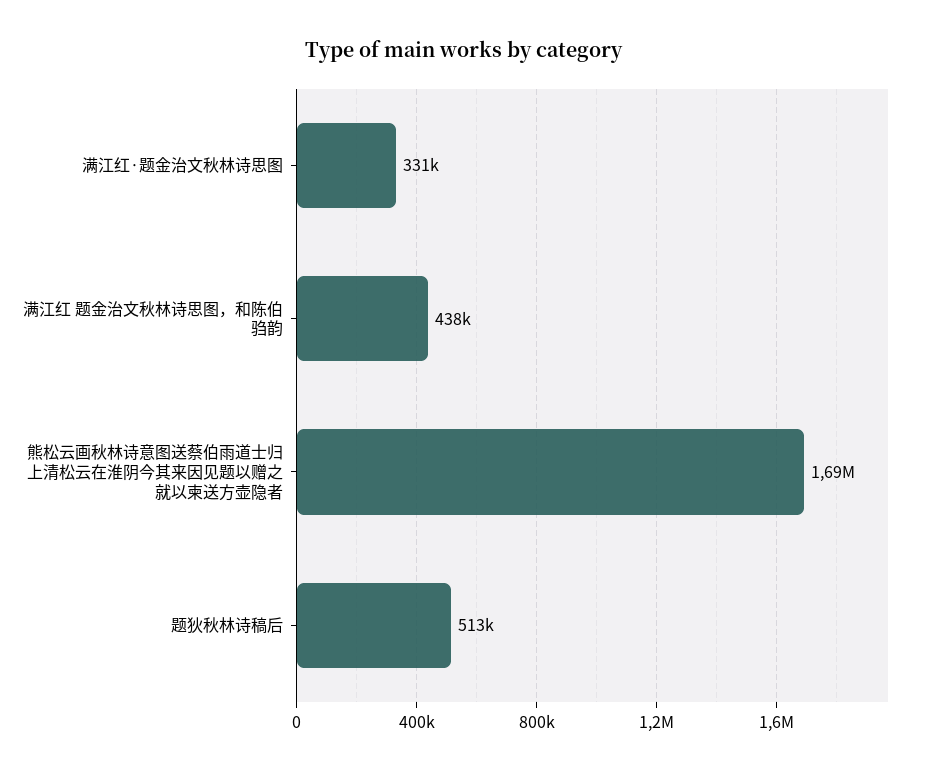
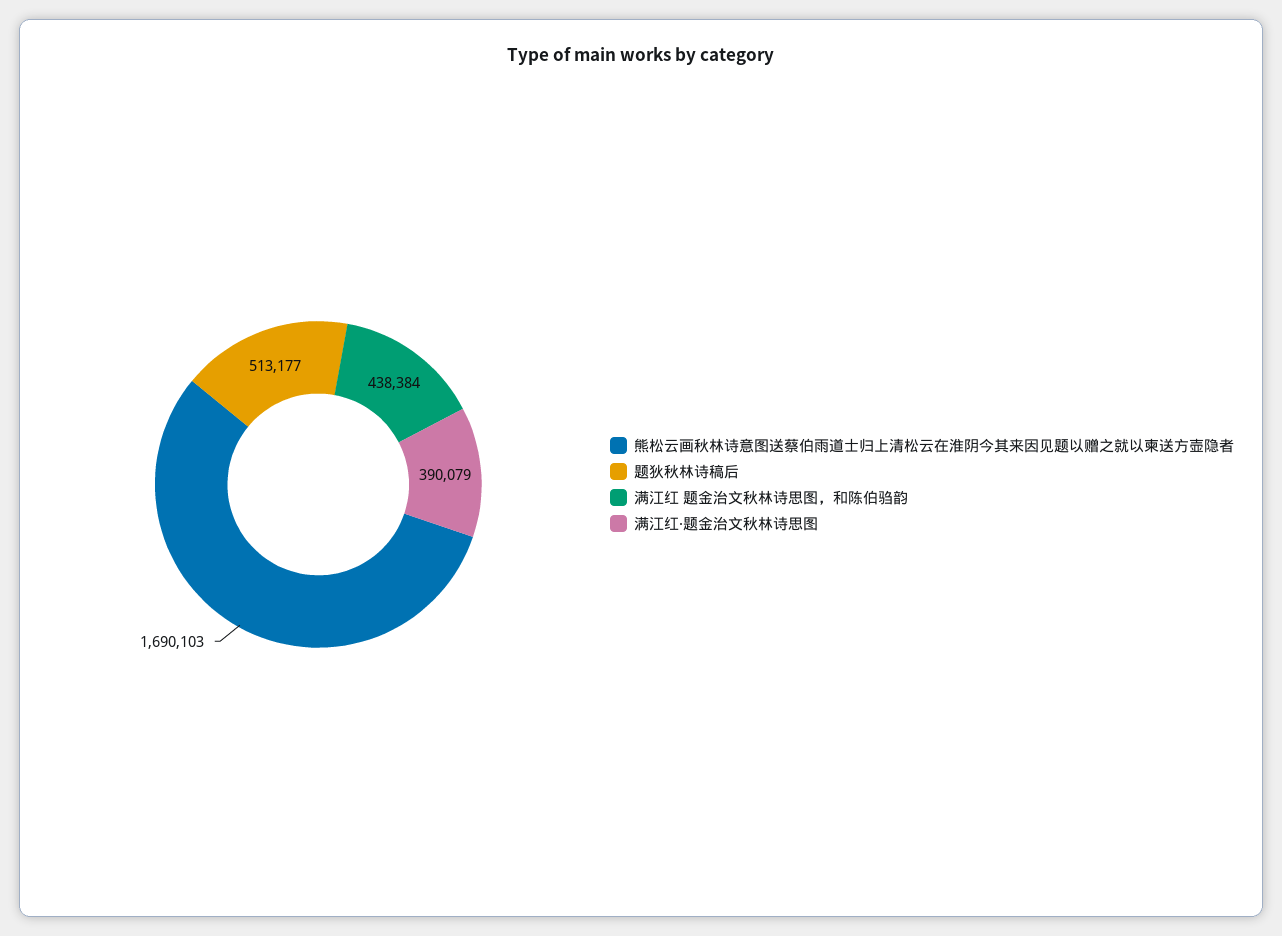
  {
-   "满江红·题金治文秋林诗思图": 331000,
+   "满江红·题金治文秋林诗思图": 390079,
    "满江红 题金治文秋林诗思图，和陈伯驺韵": 438384,
    "熊松云画秋林诗意图送蔡伯雨道士归上清松云在淮阴今其来因见题以赠之就以柬送方壶隐者": 1690103,
    "题狄秋林诗稿后": 513177
  }

